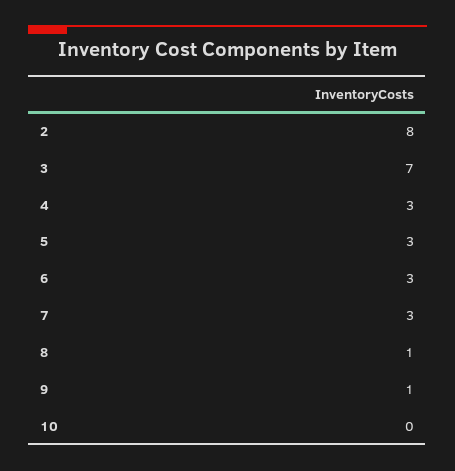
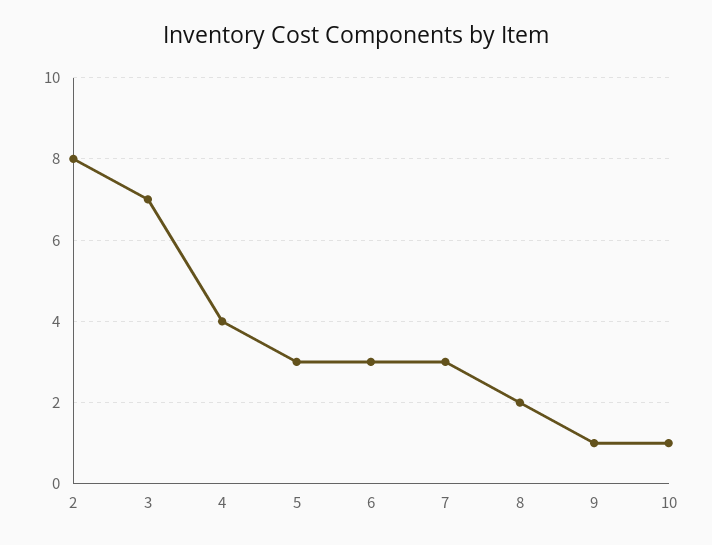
  {
    "2": 8,
    "3": 7,
-   "4": 3,
+   "4": 4,
    "5": 3,
    "6": 3,
    "7": 3,
-   "8": 1,
+   "8": 2,
    "9": 1,
-   "10": 0
+   "10": 1
  }

